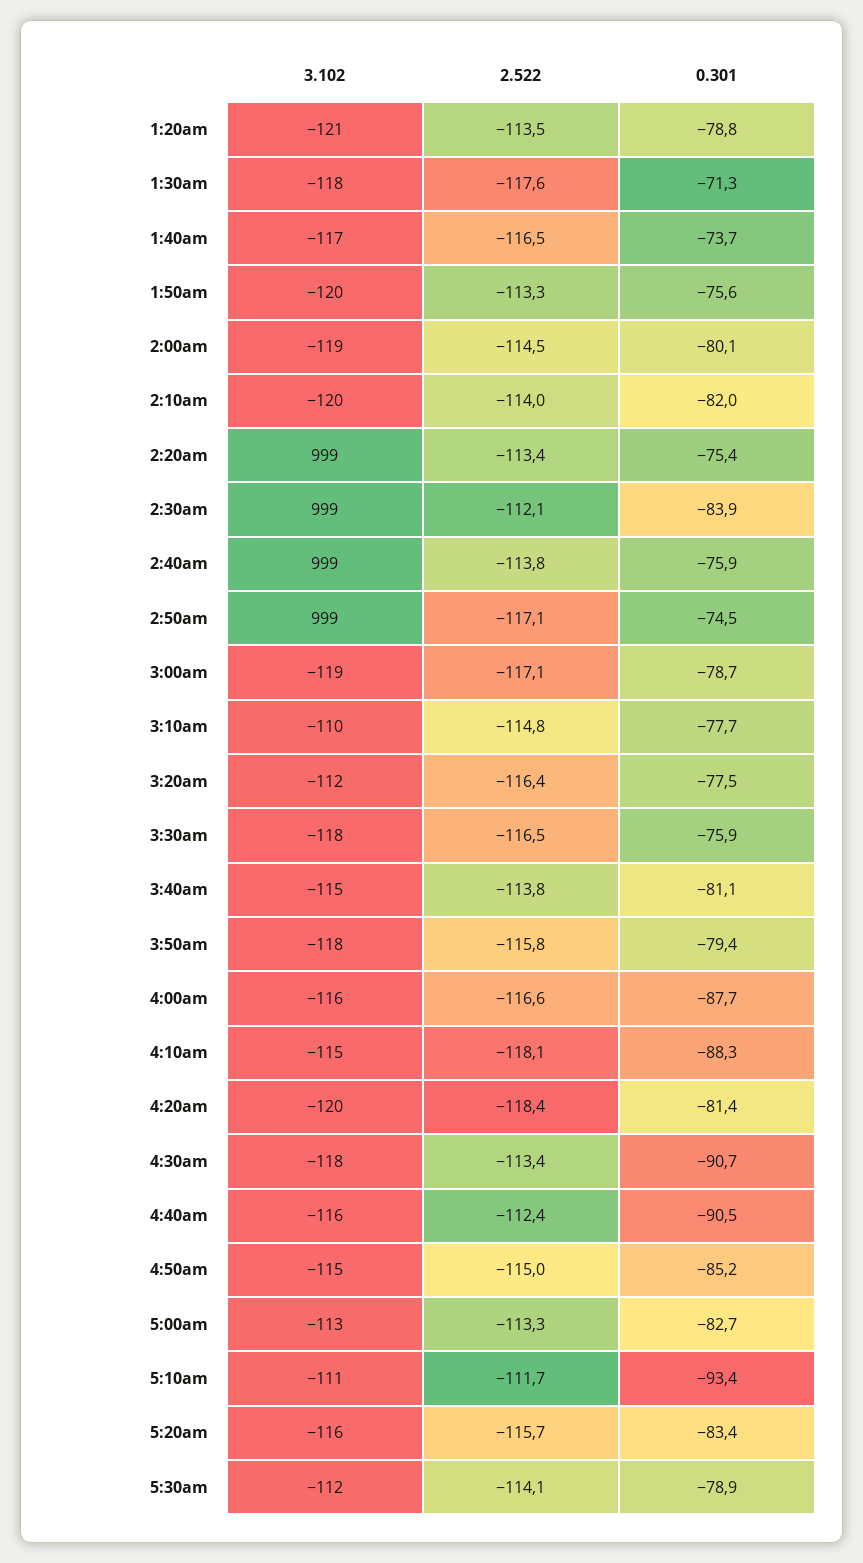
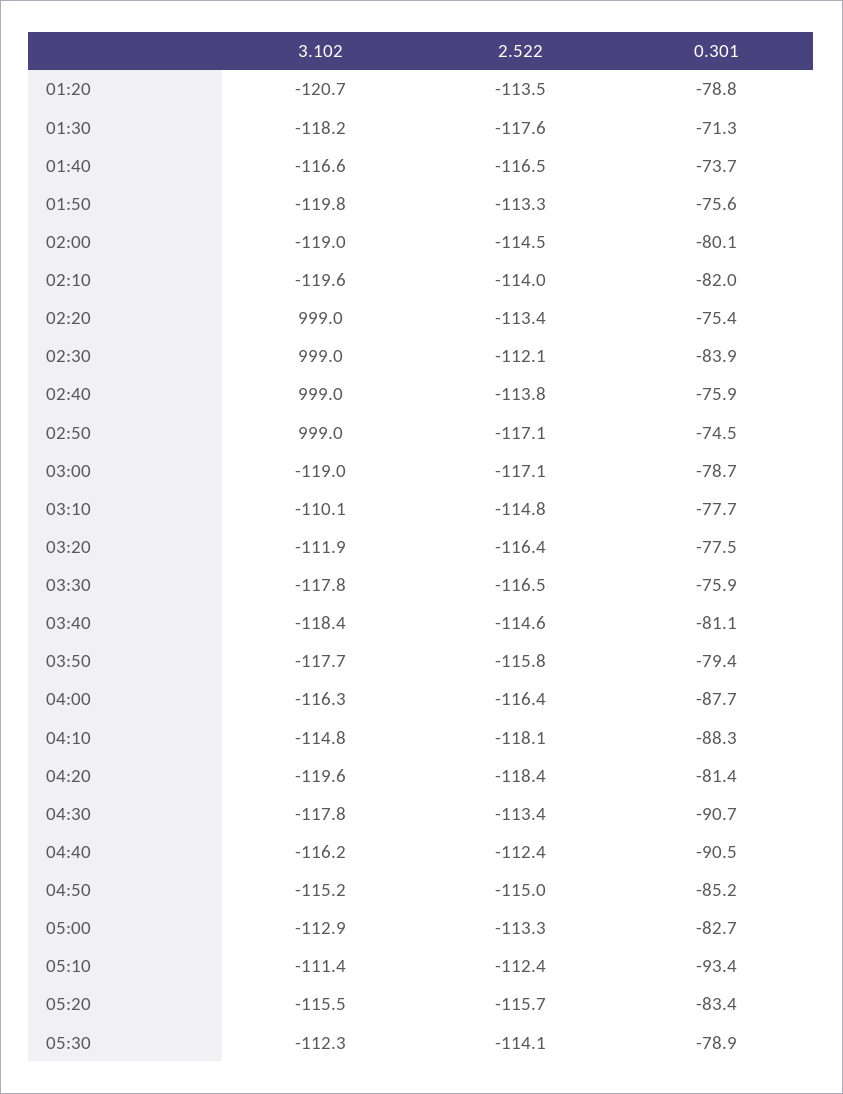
  {
    "3.102": {
      "1:20am": -120.7,
      "1:30am": -118.2,
      "1:40am": -116.6,
      "1:50am": -119.8,
      "2:00am": -119,
      "2:10am": -119.6,
      "2:20am": 999,
      "2:30am": 999,
      "2:40am": 999,
      "2:50am": 999,
      "3:00am": -119,
      "3:10am": -110.1,
      "3:20am": -111.9,
      "3:30am": -117.8,
-     "3:40am": -115,
+     "3:40am": -118.4,
      "3:50am": -117.7,
      "4:00am": -116.3,
      "4:10am": -114.8,
      "4:20am": -119.6,
      "4:30am": -117.8,
      "4:40am": -116.2,
      "4:50am": -115.2,
      "5:00am": -112.9,
      "5:10am": -111.4,
      "5:20am": -115.5,
      "5:30am": -112.3
    },
    "2.522": {
      "1:20am": -113.5,
      "1:30am": -117.6,
      "1:40am": -116.5,
      "1:50am": -113.3,
      "2:00am": -114.5,
      "2:10am": -114,
      "2:20am": -113.4,
      "2:30am": -112.1,
      "2:40am": -113.8,
      "2:50am": -117.1,
      "3:00am": -117.1,
      "3:10am": -114.8,
      "3:20am": -116.4,
      "3:30am": -116.5,
-     "3:40am": -113.8,
+     "3:40am": -114.6,
      "3:50am": -115.8,
-     "4:00am": -116.6,
+     "4:00am": -116.4,
      "4:10am": -118.1,
      "4:20am": -118.4,
      "4:30am": -113.4,
      "4:40am": -112.4,
      "4:50am": -115,
      "5:00am": -113.3,
-     "5:10am": -111.7,
+     "5:10am": -112.4,
      "5:20am": -115.7,
      "5:30am": -114.1
    },
    "0.301": {
      "1:20am": -78.8,
      "1:30am": -71.3,
      "1:40am": -73.7,
      "1:50am": -75.6,
      "2:00am": -80.1,
      "2:10am": -82,
      "2:20am": -75.4,
      "2:30am": -83.9,
      "2:40am": -75.9,
      "2:50am": -74.5,
      "3:00am": -78.7,
      "3:10am": -77.7,
      "3:20am": -77.5,
      "3:30am": -75.9,
      "3:40am": -81.1,
      "3:50am": -79.4,
      "4:00am": -87.7,
      "4:10am": -88.3,
      "4:20am": -81.4,
      "4:30am": -90.7,
      "4:40am": -90.5,
      "4:50am": -85.2,
      "5:00am": -82.7,
      "5:10am": -93.4,
      "5:20am": -83.4,
      "5:30am": -78.9
    }
  }

